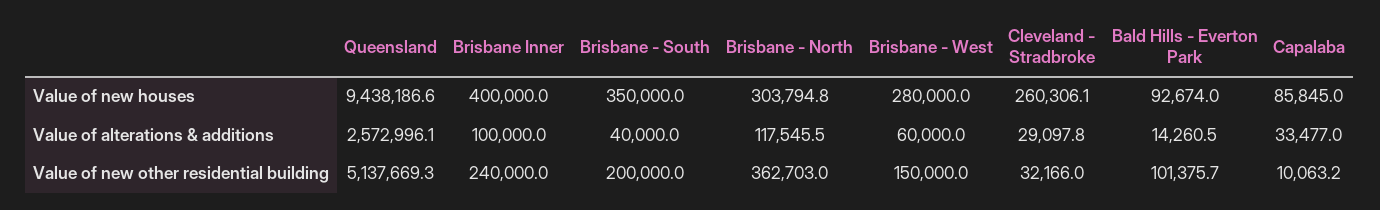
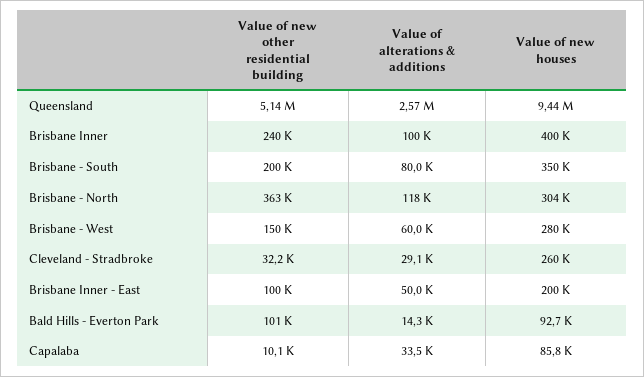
  {
    "Queensland": {
      "Value of new houses": 9438186.6,
      "Value of alterations & additions": 2572996.1,
      "Value of new other residential building": 5137669.3
    },
    "Brisbane Inner": {
      "Value of new houses": 400000,
      "Value of alterations & additions": 100000,
      "Value of new other residential building": 240000
    },
    "Brisbane - South": {
      "Value of new houses": 350000,
-     "Value of alterations & additions": 40000,
+     "Value of alterations & additions": 80000,
      "Value of new other residential building": 200000
    },
    "Brisbane - North": {
      "Value of new houses": 303794.8,
      "Value of alterations & additions": 117545.5,
      "Value of new other residential building": 362703
    },
    "Brisbane - West": {
      "Value of new houses": 280000,
      "Value of alterations & additions": 60000,
      "Value of new other residential building": 150000
    },
    "Cleveland - Stradbroke": {
      "Value of new houses": 260306.1,
      "Value of alterations & additions": 29097.8,
      "Value of new other residential building": 32166
    },
    "Bald Hills - Everton Park": {
      "Value of new houses": 92674,
      "Value of alterations & additions": 14260.5,
      "Value of new other residential building": 101375.7
    },
    "Capalaba": {
      "Value of new houses": 85845,
      "Value of alterations & additions": 33477,
      "Value of new other residential building": 10063.2
-   }
+   },
+   "Brisbane Inner - East": {
+     "Value of new other residential building": 100000,
+     "Value of alterations & additions": 50000,
+     "Value of new houses": 200000
+   }
  }

